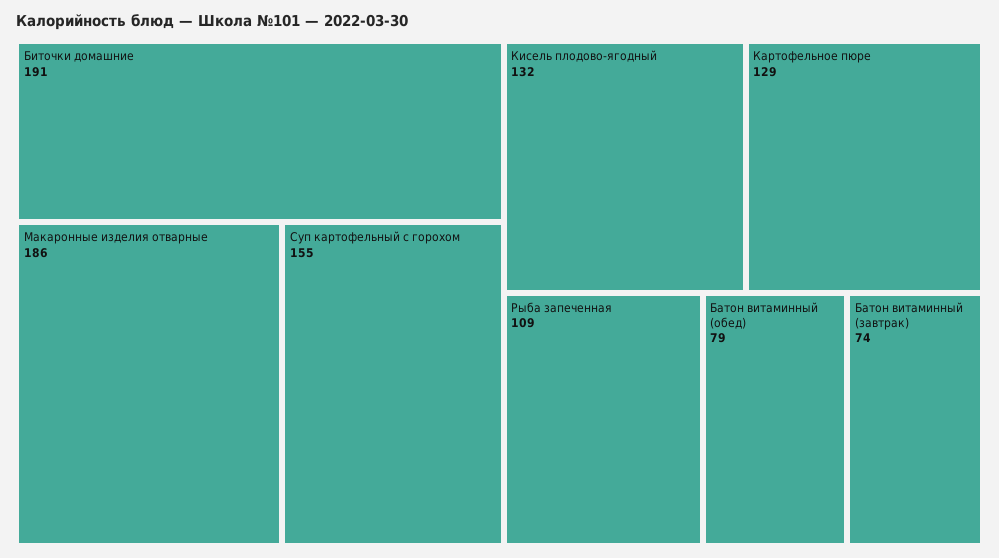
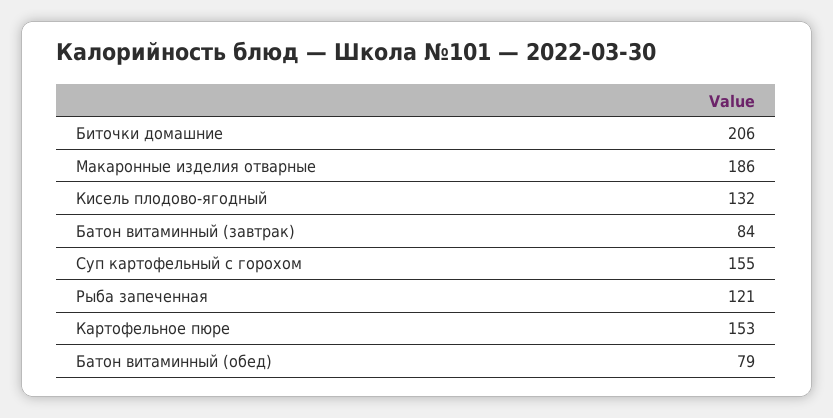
  {
-   "Биточки домашние": 191,
+   "Биточки домашние": 206,
    "Макаронные изделия отварные": 186,
    "Суп картофельный с горохом": 155,
    "Кисель плодово-ягодный": 132,
-   "Картофельное пюре": 129,
+   "Картофельное пюре": 153,
-   "Рыба запеченная": 109,
+   "Рыба запеченная": 121,
    "Батон витаминный (обед)": 79,
-   "Батон витаминный (завтрак)": 74
+   "Батон витаминный (завтрак)": 84
  }

